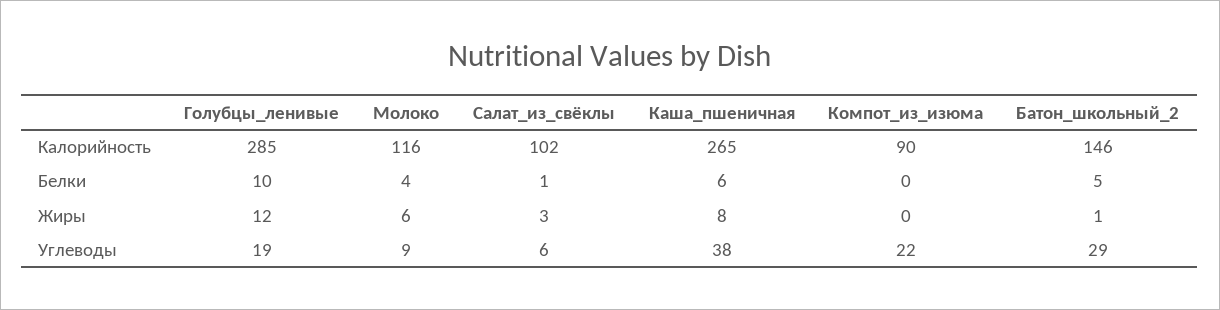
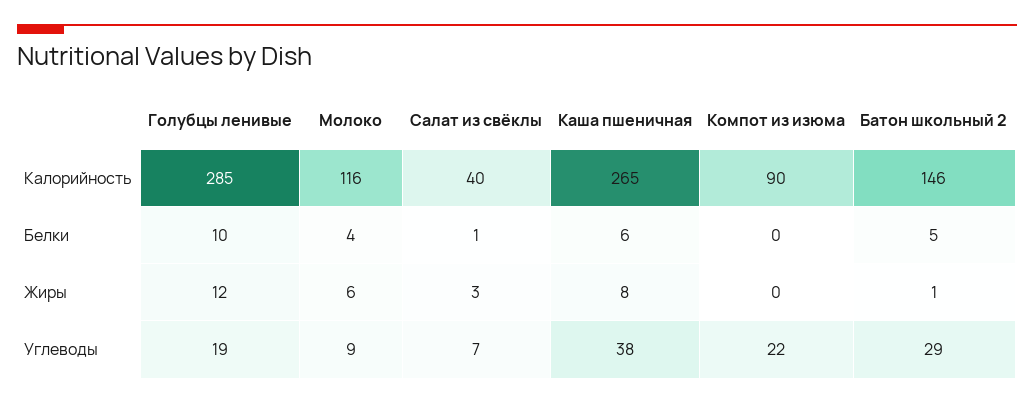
  {
    "Голубцы_ленивые": {
      "Калорийность": 285,
      "Белки": 10,
      "Жиры": 12,
      "Углеводы": 19
    },
    "Молоко": {
      "Калорийность": 116,
      "Белки": 4,
      "Жиры": 6,
      "Углеводы": 9
    },
    "Салат_из_свёклы": {
-     "Калорийность": 102,
+     "Калорийность": 40,
      "Белки": 1,
      "Жиры": 3,
-     "Углеводы": 6
+     "Углеводы": 7
    },
    "Каша_пшеничная": {
      "Калорийность": 265,
      "Белки": 6,
      "Жиры": 8,
      "Углеводы": 38
    },
    "Компот_из_изюма": {
      "Калорийность": 90,
      "Белки": 0,
      "Жиры": 0,
      "Углеводы": 22
    },
    "Батон_школьный_2": {
      "Калорийность": 146,
      "Белки": 5,
      "Жиры": 1,
      "Углеводы": 29
    }
  }

